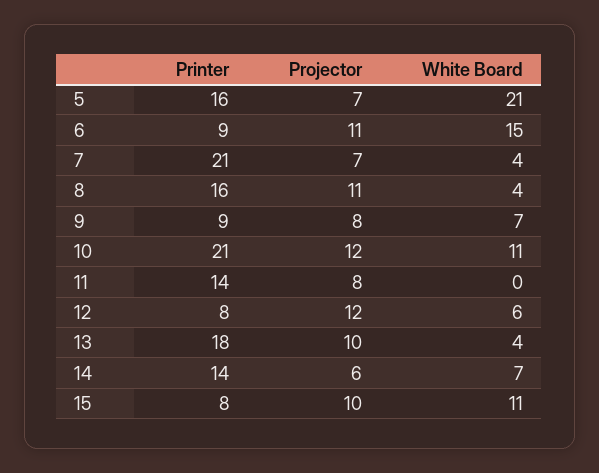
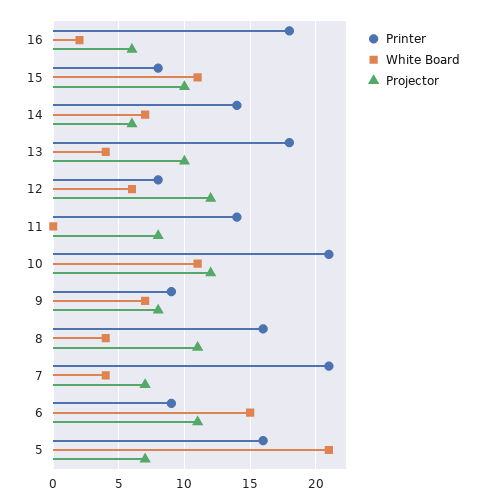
  {
    "Printer": {
      "5": 16,
      "6": 9,
      "7": 21,
      "8": 16,
      "9": 9,
      "10": 21,
      "11": 14,
      "12": 8,
      "13": 18,
      "14": 14,
-     "15": 8
+     "15": 8,
+     "16": 18
    },
    "Projector": {
      "5": 7,
      "6": 11,
      "7": 7,
      "8": 11,
      "9": 8,
      "10": 12,
      "11": 8,
      "12": 12,
      "13": 10,
      "14": 6,
-     "15": 10
+     "15": 10,
+     "16": 6
    },
    "White Board": {
      "5": 21,
      "6": 15,
      "7": 4,
      "8": 4,
      "9": 7,
      "10": 11,
      "11": 0,
      "12": 6,
      "13": 4,
      "14": 7,
-     "15": 11
+     "15": 11,
+     "16": 2
    }
  }

